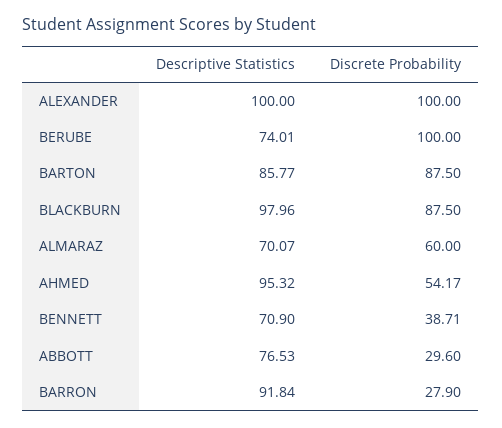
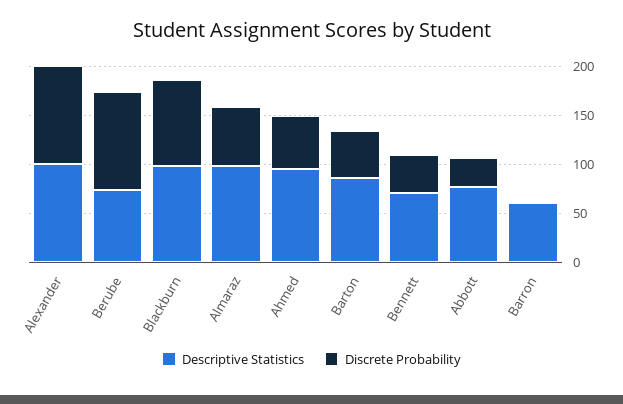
  {
    "Descriptive Statistics": {
      "ALEXANDER": 100,
      "BERUBE": 74.01,
      "BARTON": 85.77,
      "BLACKBURN": 97.96,
-     "ALMARAZ": 70.07,
+     "ALMARAZ": 100,
      "AHMED": 95.32,
      "BENNETT": 70.9,
      "ABBOTT": 76.53,
-     "BARRON": 91.84
+     "BARRON": 60
    },
    "Discrete Probability": {
      "ALEXANDER": 100,
      "BERUBE": 100,
-     "BARTON": 87.5,
+     "BARTON": 50,
      "BLACKBURN": 87.5,
      "ALMARAZ": 60,
      "AHMED": 54.17,
      "BENNETT": 38.71,
      "ABBOTT": 29.6,
-     "BARRON": 27.9
+     "BARRON": 0
    }
  }

